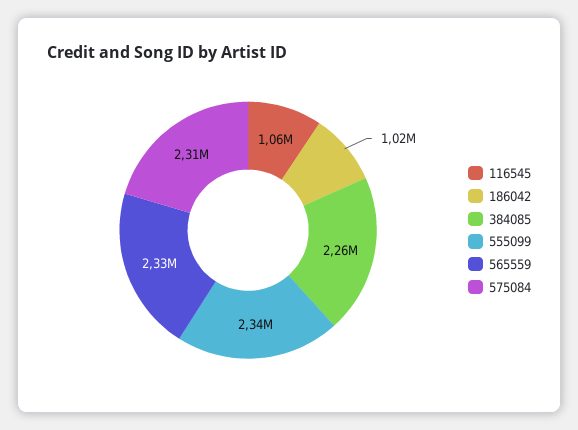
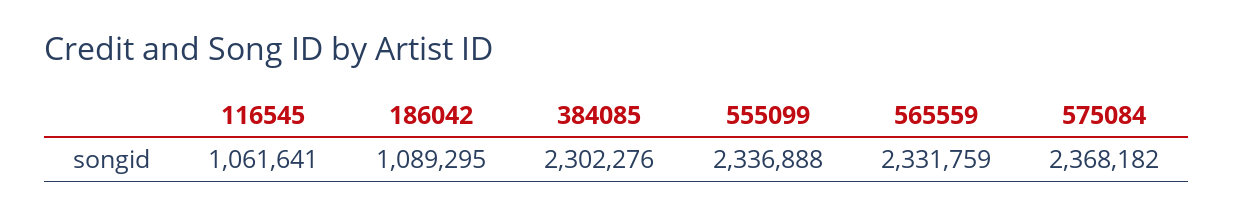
  {
    "116545": 1061641,
-   "186042": 1020000,
+   "186042": 1089295,
-   "384085": 2260000,
+   "384085": 2302276,
    "555099": 2336888,
    "565559": 2331759,
-   "575084": 2310000
+   "575084": 2368182
  }

